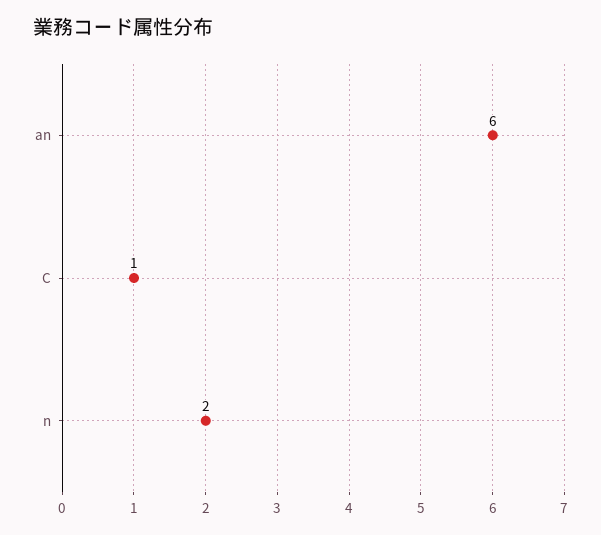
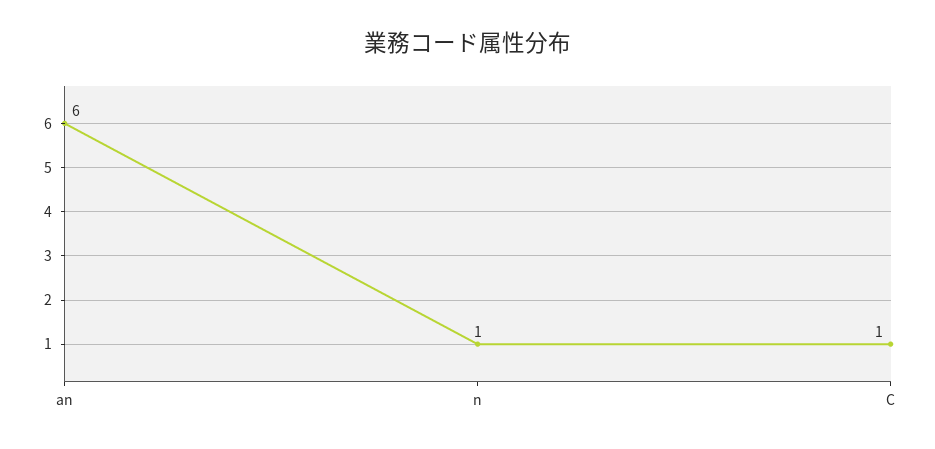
  {
    "an": 6,
    "C": 1,
-   "n": 2
+   "n": 1
  }

